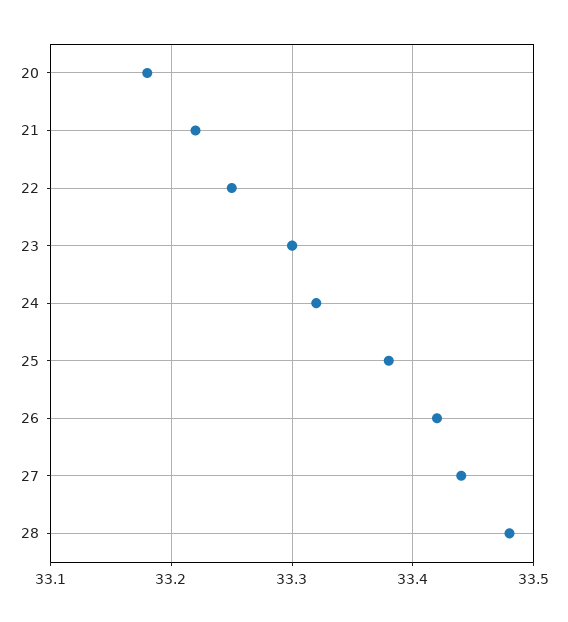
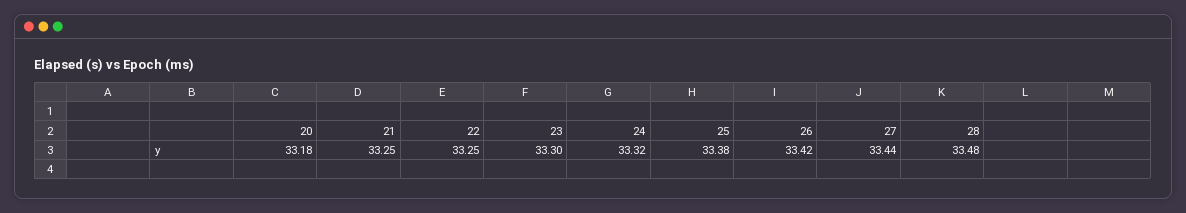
  {
    "20": 33.18,
-   "21": 33.22,
+   "21": 33.25,
    "22": 33.25,
    "23": 33.3,
    "24": 33.32,
    "25": 33.38,
    "26": 33.42,
    "27": 33.44,
    "28": 33.48
  }

